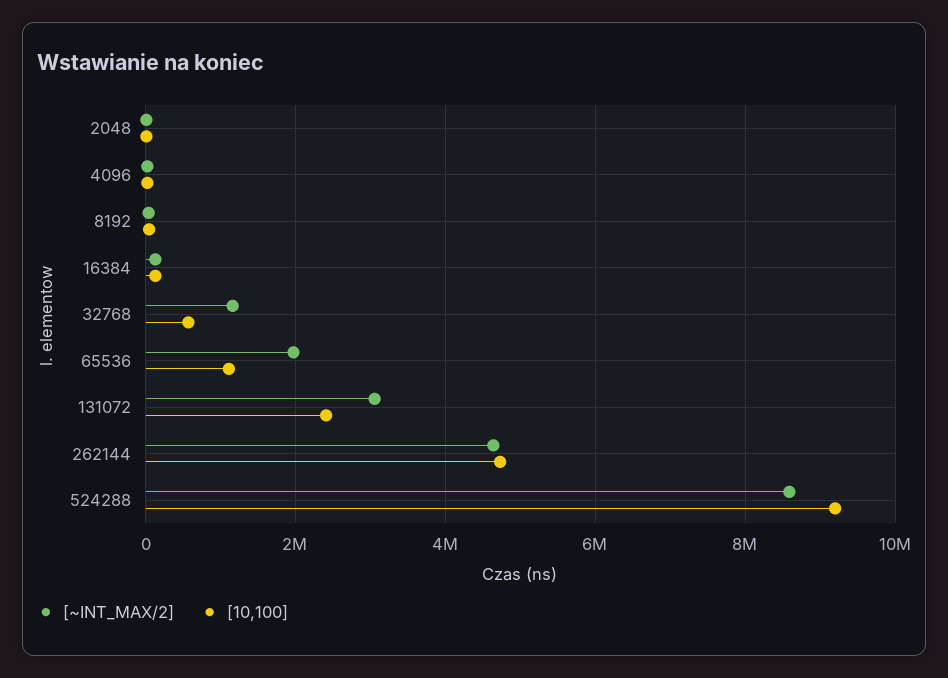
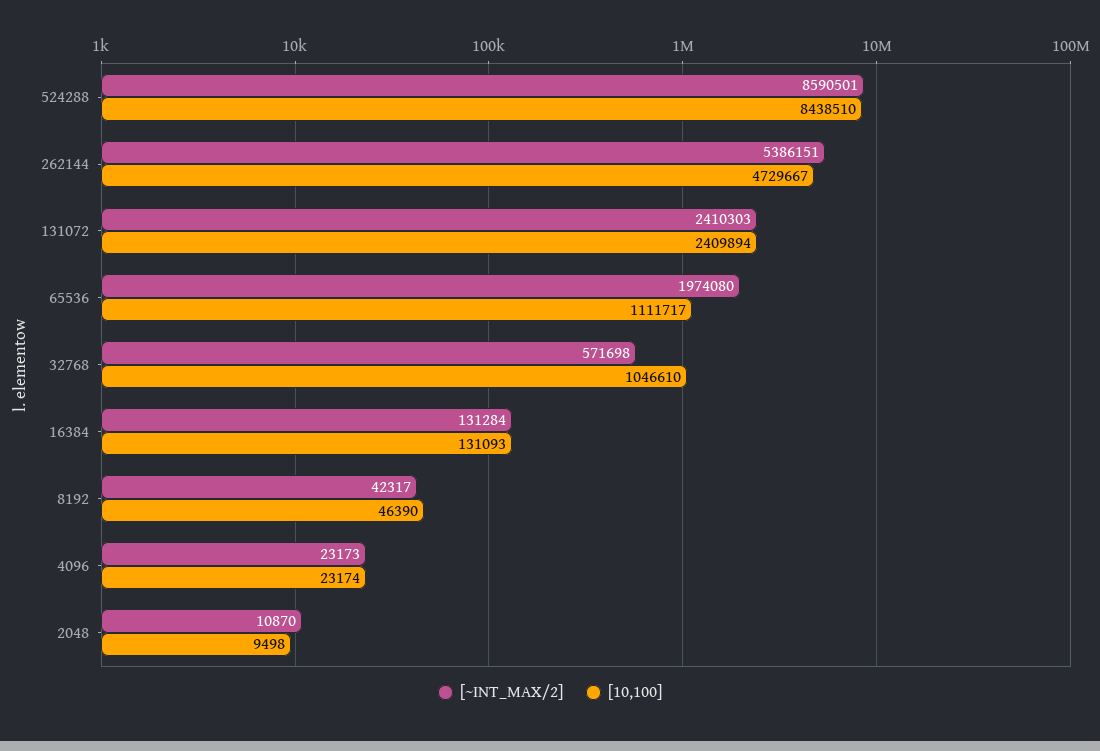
  {
    "[~INT_MAX/2]": {
      "2048": 10870,
      "4096": 23173,
      "8192": 42317,
      "16384": 131284,
-     "32768": 1200000,
+     "32768": 571698,
      "65536": 1974080,
-     "131072": 3000000,
+     "131072": 2410303,
-     "262144": 4600000,
+     "262144": 5386151,
      "524288": 8590501
    },
    "[10,100]": {
      "2048": 9498,
      "4096": 23174,
      "8192": 46390,
      "16384": 131093,
-     "32768": 600000,
+     "32768": 1046610,
      "65536": 1111717,
      "131072": 2409894,
      "262144": 4729667,
-     "524288": 9200000
+     "524288": 8438510
    }
  }

